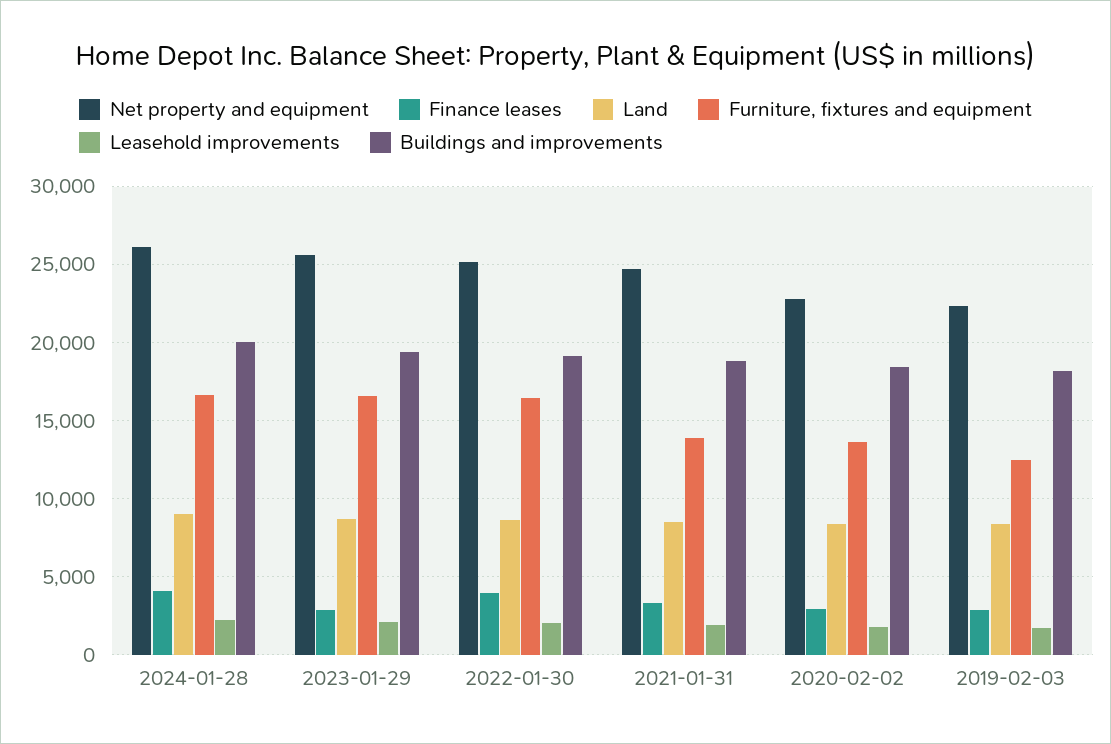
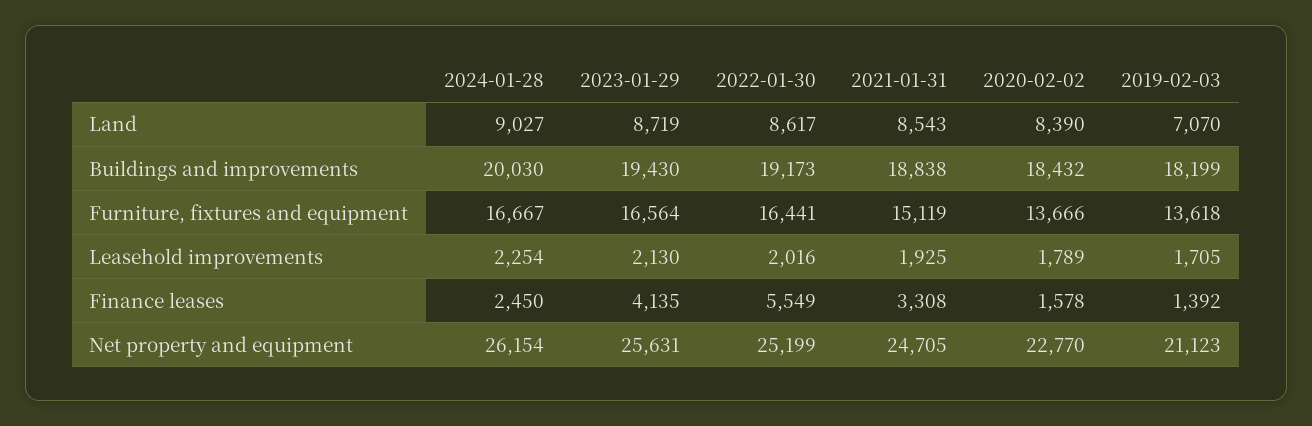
  {
    "Net property and equipment": {
      "2024-01-28": 26154,
      "2023-01-29": 25631,
      "2022-01-30": 25199,
      "2021-01-31": 24705,
      "2020-02-02": 22770,
-     "2019-02-03": 22500
+     "2019-02-03": 21123
    },
    "Finance leases": {
-     "2024-01-28": 4000,
+     "2024-01-28": 2450,
-     "2023-01-29": 3000,
+     "2023-01-29": 4135,
-     "2022-01-30": 4000,
+     "2022-01-30": 5549,
      "2021-01-31": 3308,
-     "2020-02-02": 3000,
+     "2020-02-02": 1578,
-     "2019-02-03": 3000
+     "2019-02-03": 1392
    },
    "Land": {
      "2024-01-28": 9027,
      "2023-01-29": 8719,
      "2022-01-30": 8617,
      "2021-01-31": 8543,
      "2020-02-02": 8390,
-     "2019-02-03": 8500
+     "2019-02-03": 7070
    },
    "Furniture, fixtures and equipment": {
      "2024-01-28": 16667,
      "2023-01-29": 16564,
      "2022-01-30": 16441,
-     "2021-01-31": 14000,
+     "2021-01-31": 15119,
      "2020-02-02": 13666,
-     "2019-02-03": 12500
+     "2019-02-03": 13618
    },
    "Leasehold improvements": {
      "2024-01-28": 2254,
      "2023-01-29": 2130,
      "2022-01-30": 2016,
      "2021-01-31": 1925,
      "2020-02-02": 1789,
      "2019-02-03": 1705
    },
    "Buildings and improvements": {
      "2024-01-28": 20030,
      "2023-01-29": 19430,
      "2022-01-30": 19173,
      "2021-01-31": 18838,
      "2020-02-02": 18432,
      "2019-02-03": 18199
    }
  }

